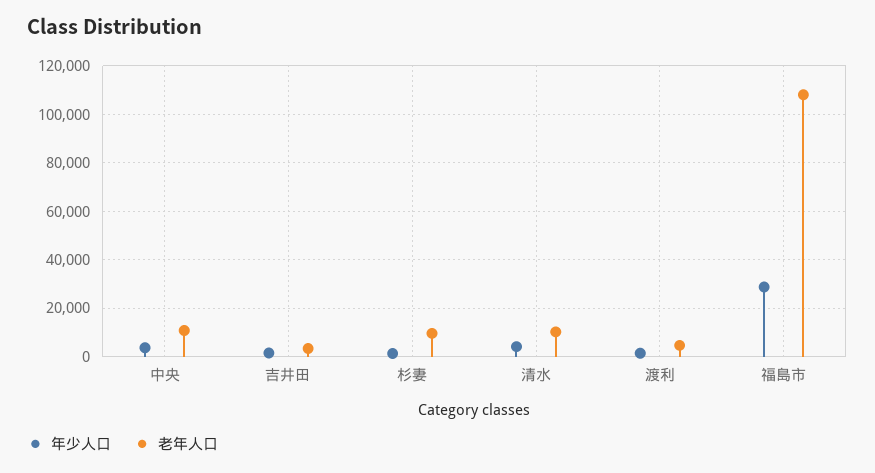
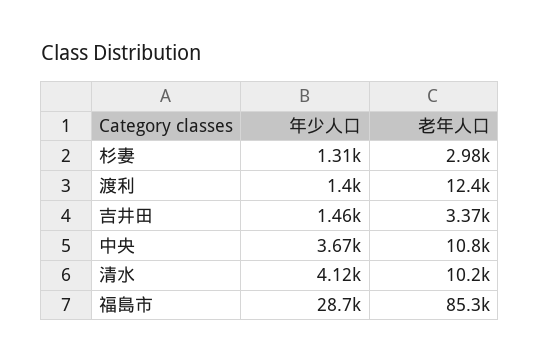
  {
    "年少人口": {
      "中央": 3670,
      "吉井田": 1460,
      "杉妻": 1310,
      "清水": 4120,
      "渡利": 1400,
      "福島市": 28700
    },
    "老年人口": {
      "中央": 10800,
      "吉井田": 3370,
-     "杉妻": 10000,
+     "杉妻": 2980,
      "清水": 10200,
-     "渡利": 5000,
+     "渡利": 12400,
-     "福島市": 107500
+     "福島市": 85300
    }
  }

